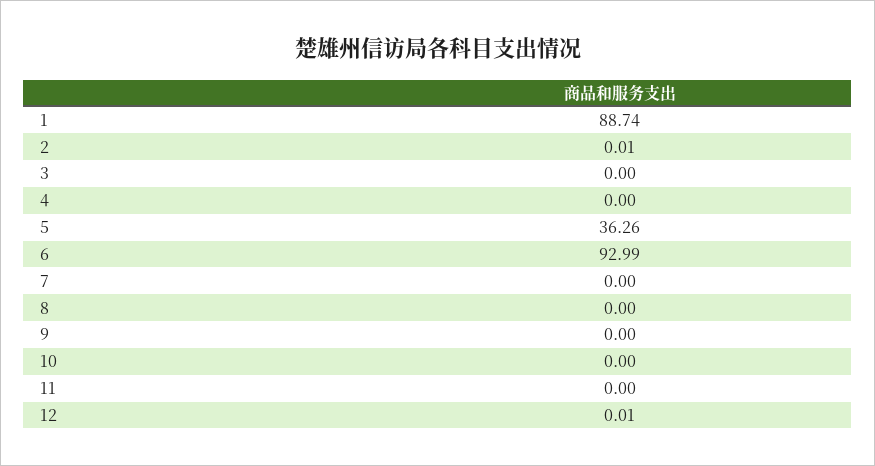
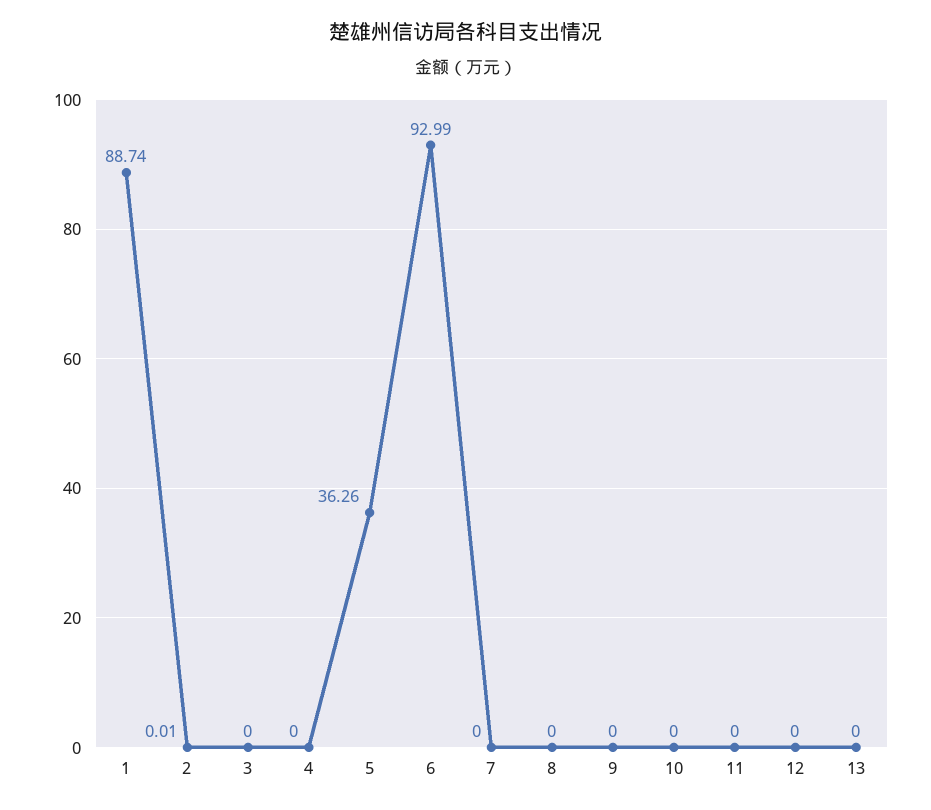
  {
    "1": 88.74,
    "2": 0.01,
    "3": 0,
    "4": 0,
    "5": 36.26,
    "6": 92.99,
    "7": 0,
    "8": 0,
    "9": 0,
    "10": 0,
    "11": 0,
-   "12": 0.01
+   "12": 0,
+   "13": 0
  }

